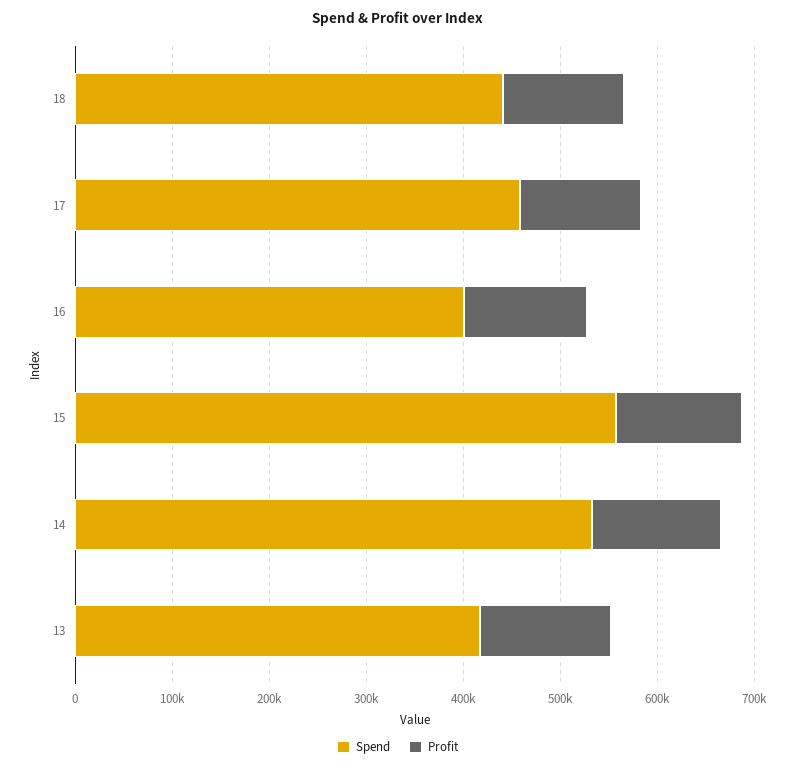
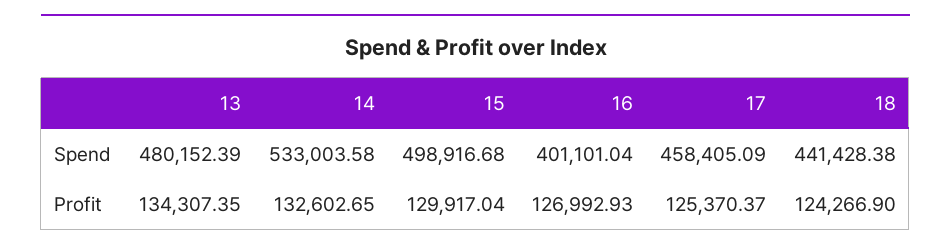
  {
    "Spend": {
      "18": 441428.38,
      "17": 458405.09,
      "16": 401101.04,
-     "15": 560000,
+     "15": 498916.68,
      "14": 533003.58,
-     "13": 420000
+     "13": 480152.39
    },
    "Profit": {
      "18": 124266.9,
      "17": 125370.37,
      "16": 126992.93,
      "15": 129917.04,
      "14": 132602.65,
      "13": 134307.35
    }
  }

